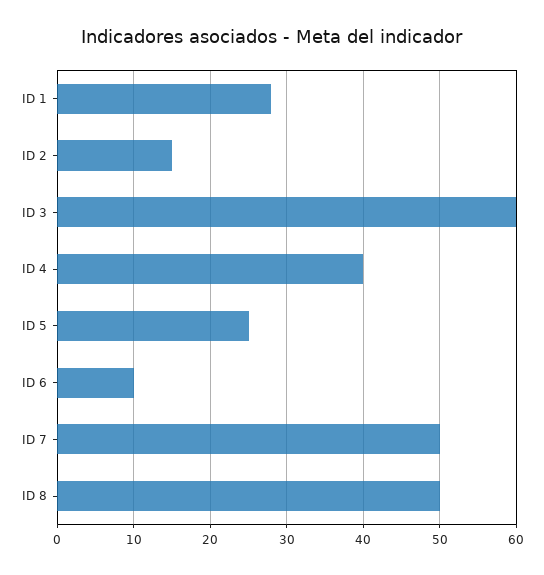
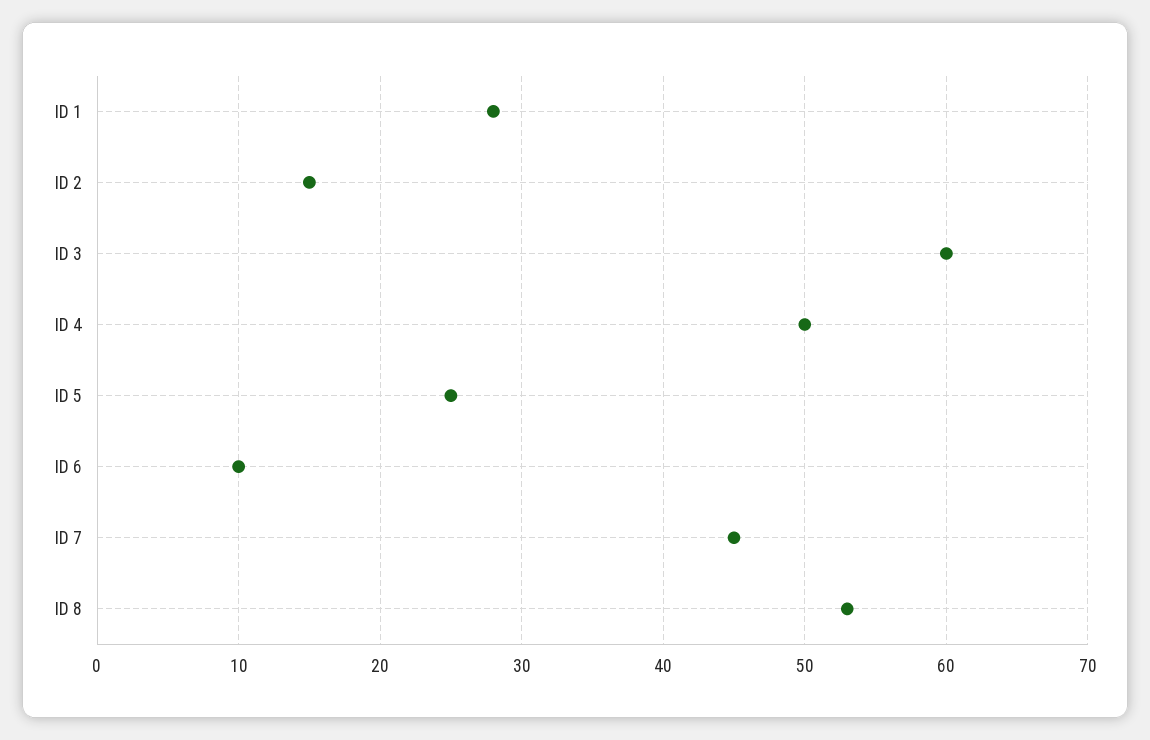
  {
    "ID 1": 28,
    "ID 2": 15,
    "ID 3": 60,
-   "ID 4": 40,
+   "ID 4": 50,
    "ID 5": 25,
    "ID 6": 10,
-   "ID 7": 50,
+   "ID 7": 45,
-   "ID 8": 50
+   "ID 8": 53
  }

